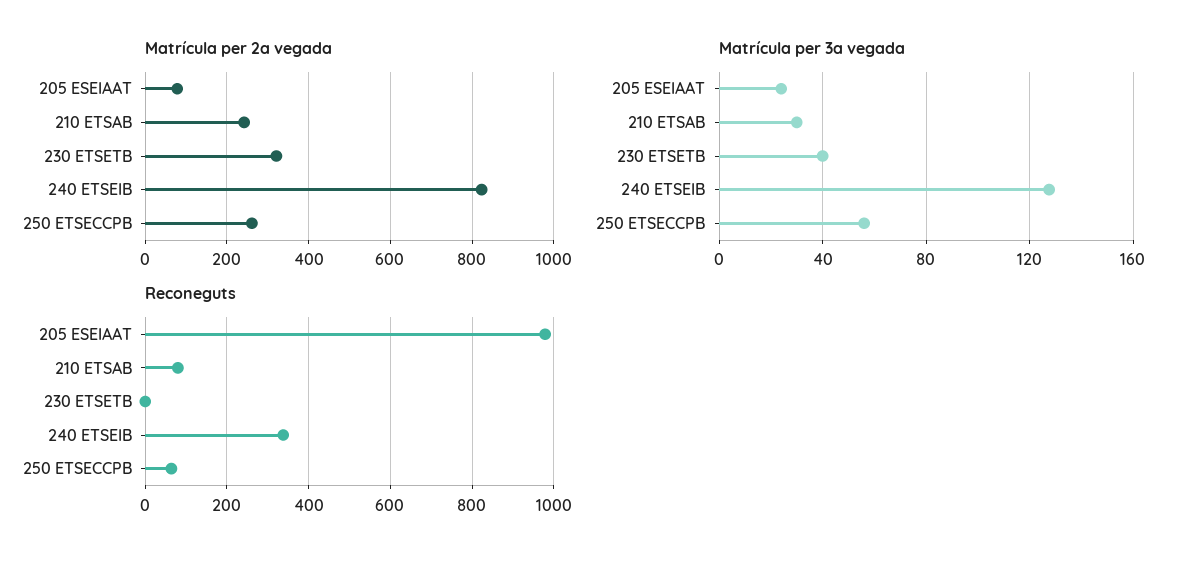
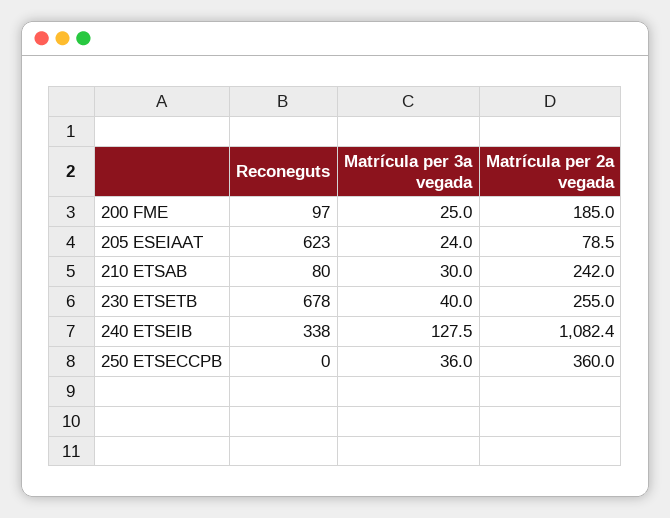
  {
    "Matrícula per 2a vegada": {
      "205 ESEIAAT": 78.5,
      "210 ETSAB": 242,
-     "230 ETSETB": 320,
+     "230 ETSETB": 255,
-     "240 ETSEIB": 820,
+     "240 ETSEIB": 1082.4,
-     "250 ETSECCPB": 260
+     "250 ETSECCPB": 360,
+     "200 FME": 185
    },
    "Matrícula per 3a vegada": {
      "205 ESEIAAT": 24,
      "210 ETSAB": 30,
      "230 ETSETB": 40,
      "240 ETSEIB": 127.5,
-     "250 ETSECCPB": 55
+     "250 ETSECCPB": 36,
+     "200 FME": 25
    },
    "Reconeguts": {
-     "205 ESEIAAT": 980,
+     "205 ESEIAAT": 623,
      "210 ETSAB": 80,
-     "230 ETSETB": 0,
+     "230 ETSETB": 678,
      "240 ETSEIB": 338,
-     "250 ETSECCPB": 60
+     "250 ETSECCPB": 0,
+     "200 FME": 97
    }
  }

